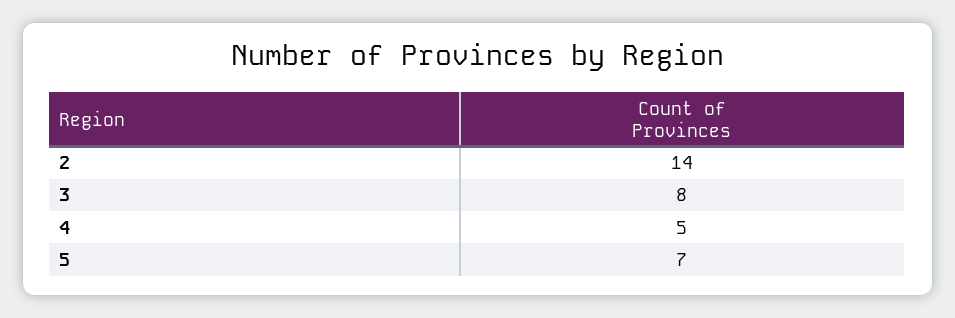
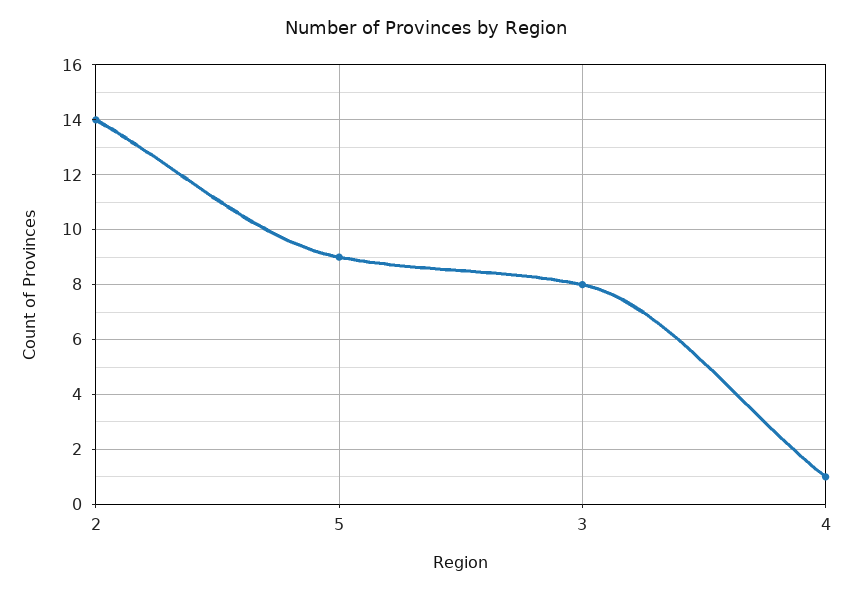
  {
    "2": 14,
    "3": 8,
-   "4": 5,
+   "4": 1,
-   "5": 7
+   "5": 9
  }

